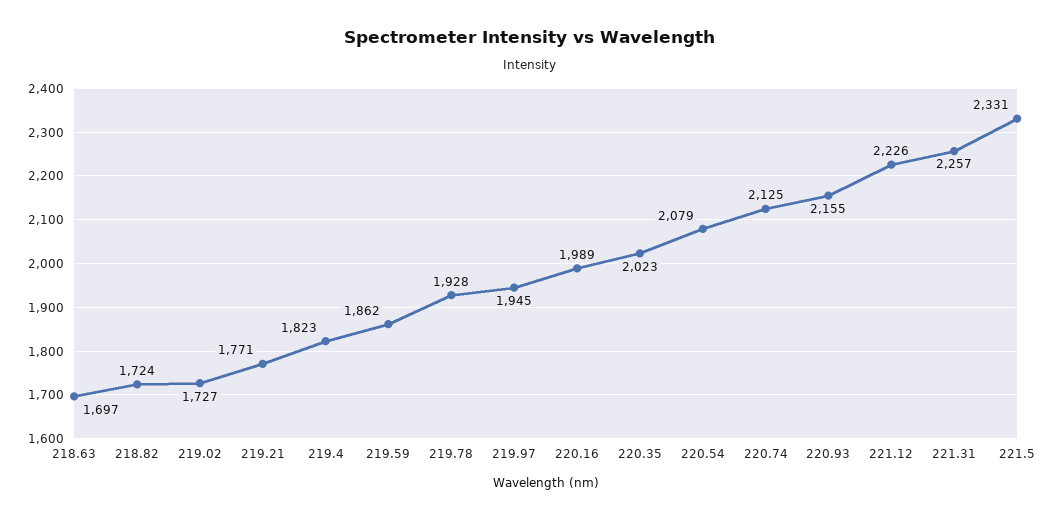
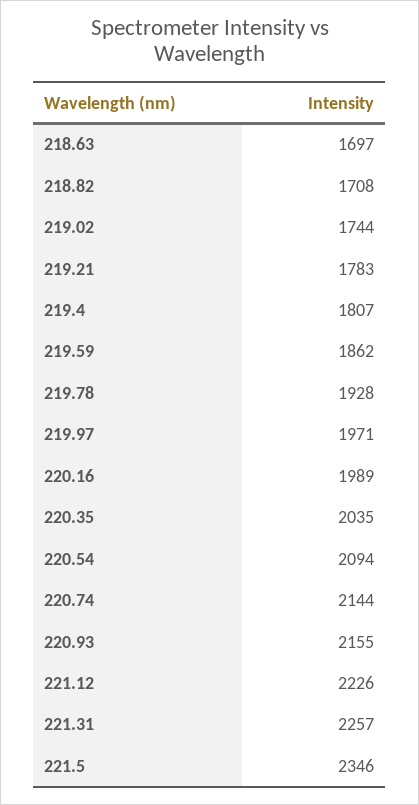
  {
    "218.63": 1697,
-   "218.82": 1724,
+   "218.82": 1708,
-   "219.02": 1727,
+   "219.02": 1744,
-   "219.21": 1771,
+   "219.21": 1783,
-   "219.4": 1823,
+   "219.4": 1807,
    "219.59": 1862,
    "219.78": 1928,
-   "219.97": 1945,
+   "219.97": 1971,
    "220.16": 1989,
-   "220.35": 2023,
+   "220.35": 2035,
-   "220.54": 2079,
+   "220.54": 2094,
-   "220.74": 2125,
+   "220.74": 2144,
    "220.93": 2155,
    "221.12": 2226,
    "221.31": 2257,
-   "221.5": 2331
+   "221.5": 2346
  }

